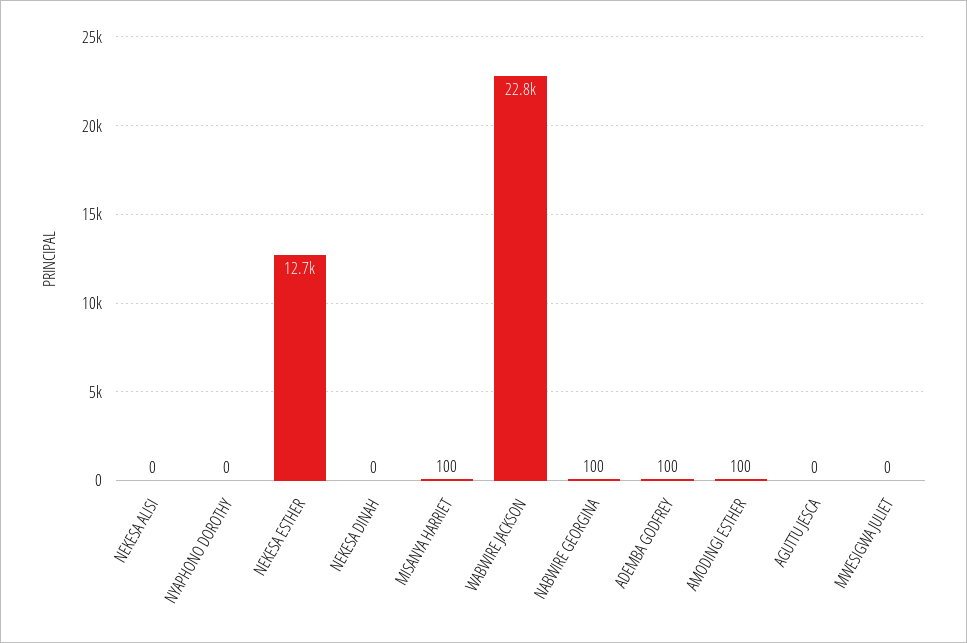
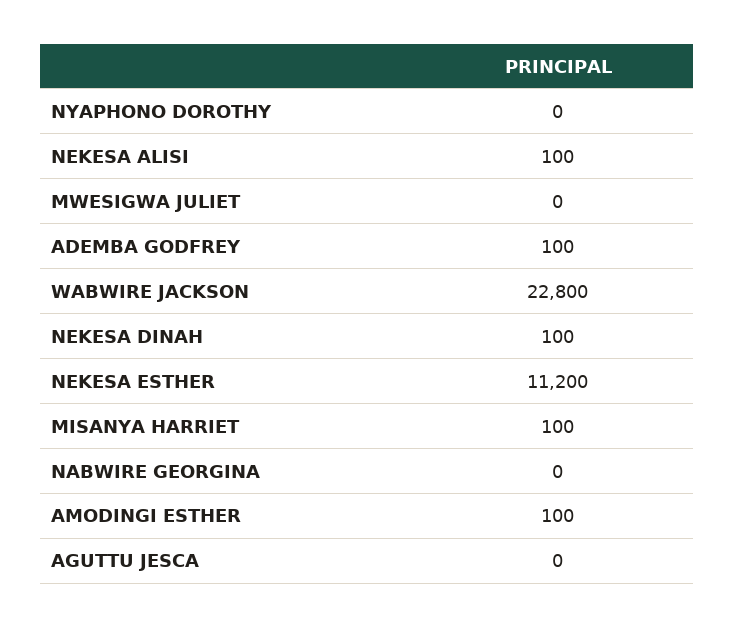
  {
-   "NEKESA ALISI": 0,
+   "NEKESA ALISI": 100,
    "NYAPHONO DOROTHY": 0,
-   "NEKESA ESTHER": 12700,
+   "NEKESA ESTHER": 11200,
-   "NEKESA DINAH": 0,
+   "NEKESA DINAH": 100,
    "MISANYA HARRIET": 100,
    "WABWIRE JACKSON": 22800,
-   "NABWIRE GEORGINA": 100,
+   "NABWIRE GEORGINA": 0,
    "ADEMBA GODFREY": 100,
    "AMODINGI ESTHER": 100,
    "AGUTTU JESCA": 0,
    "MWESIGWA JULIET": 0
  }

